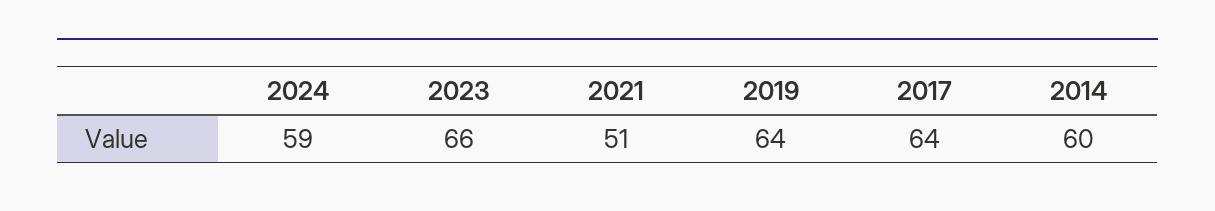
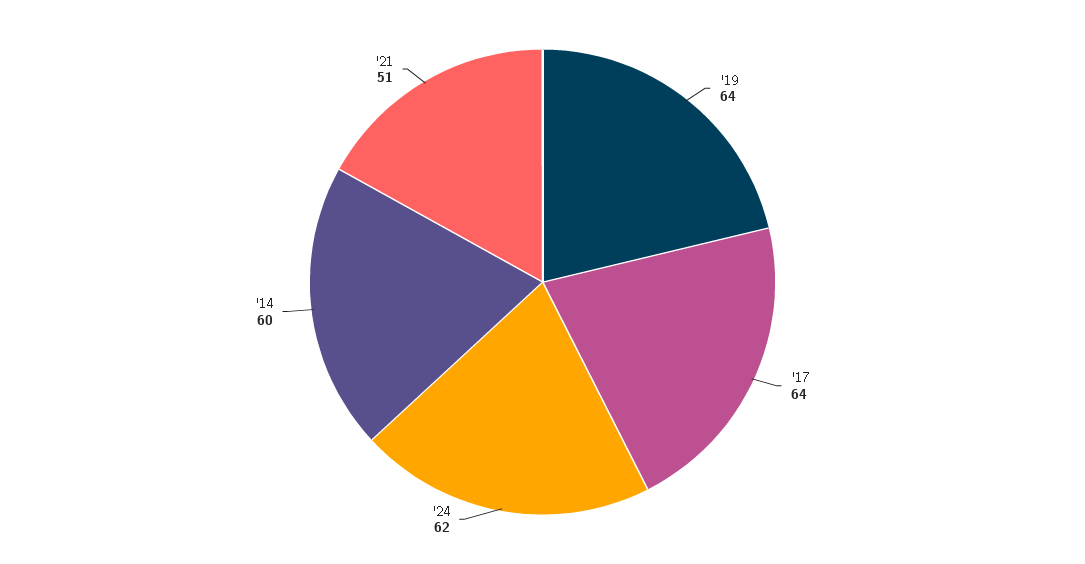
  {
-   "2024": 59,
+   "2024": 62,
-   "2023": 66,
    "2021": 51,
    "2019": 64,
    "2017": 64,
    "2014": 60
  }

